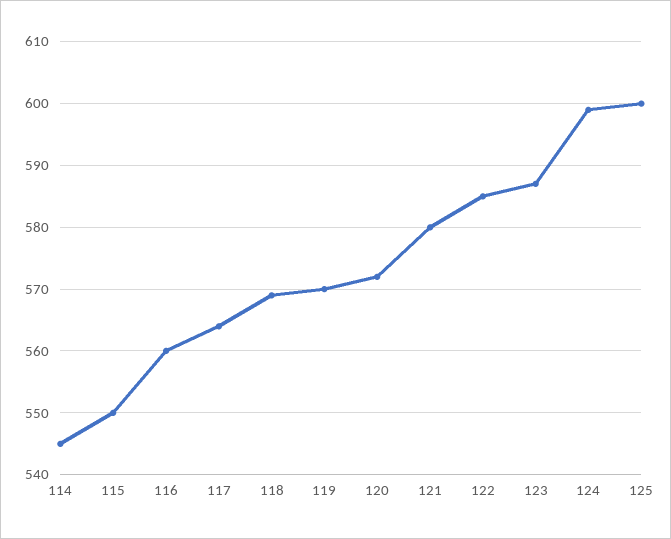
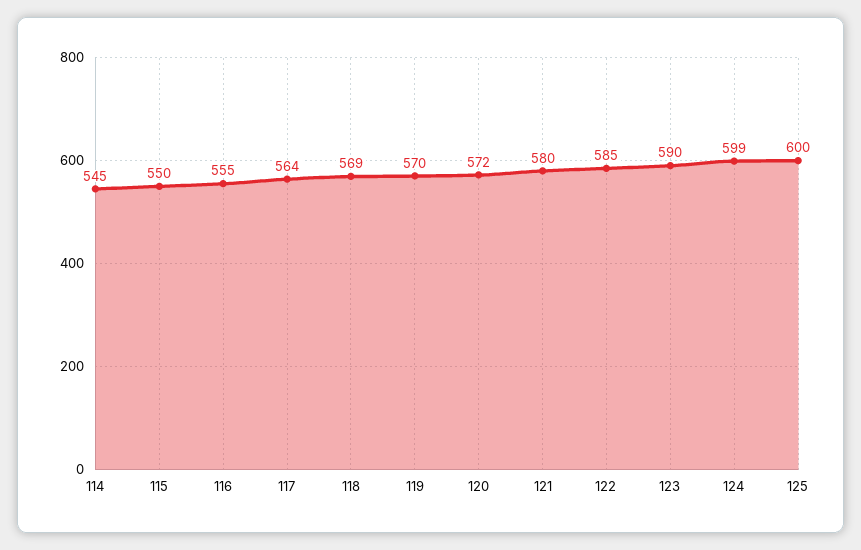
  {
    "114": 545,
    "115": 550,
-   "116": 560,
+   "116": 555,
    "117": 564,
    "118": 569,
    "119": 570,
    "120": 572,
    "121": 580,
    "122": 585,
-   "123": 587,
+   "123": 590,
    "124": 599,
    "125": 600
  }

